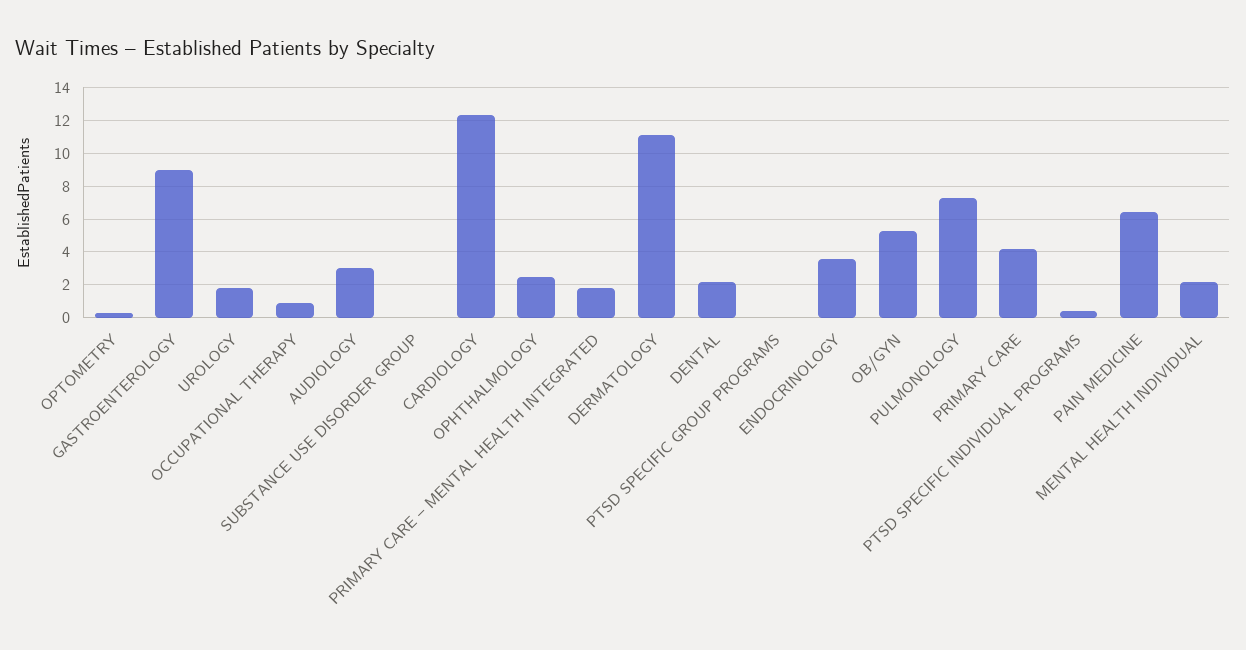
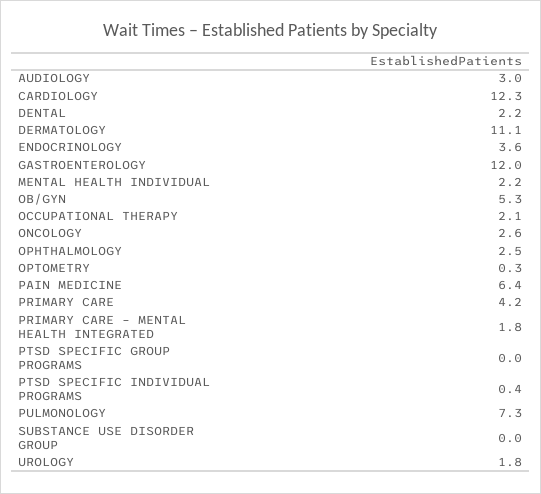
  {
    "OPTOMETRY": 0.3,
-   "GASTROENTEROLOGY": 9,
+   "GASTROENTEROLOGY": 12,
    "UROLOGY": 1.8,
-   "OCCUPATIONAL THERAPY": 1,
+   "OCCUPATIONAL THERAPY": 2.1,
    "AUDIOLOGY": 3,
    "SUBSTANCE USE DISORDER GROUP": 0,
    "CARDIOLOGY": 12.3,
    "OPHTHALMOLOGY": 2.5,
    "PRIMARY CARE – MENTAL HEALTH INTEGRATED": 1.8,
    "DERMATOLOGY": 11.1,
    "DENTAL": 2.2,
    "PTSD SPECIFIC GROUP PROGRAMS": 0,
    "ENDOCRINOLOGY": 3.6,
    "OB/GYN": 5.3,
    "PULMONOLOGY": 7.3,
    "PRIMARY CARE": 4.2,
    "PTSD SPECIFIC INDIVIDUAL PROGRAMS": 0.4,
    "PAIN MEDICINE": 6.4,
-   "MENTAL HEALTH INDIVIDUAL": 2.2
+   "MENTAL HEALTH INDIVIDUAL": 2.2,
+   "ONCOLOGY": 2.6
  }

